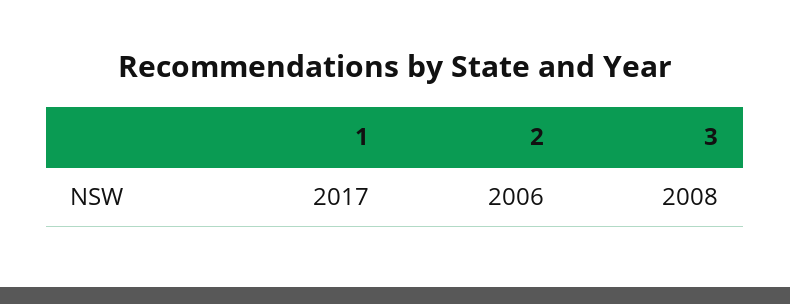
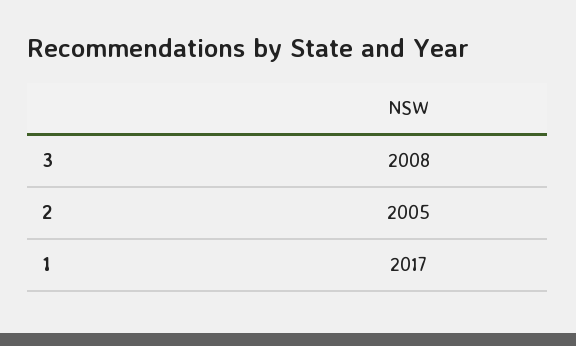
  {
    "1": 2017,
-   "2": 2006,
+   "2": 2005,
    "3": 2008
  }

